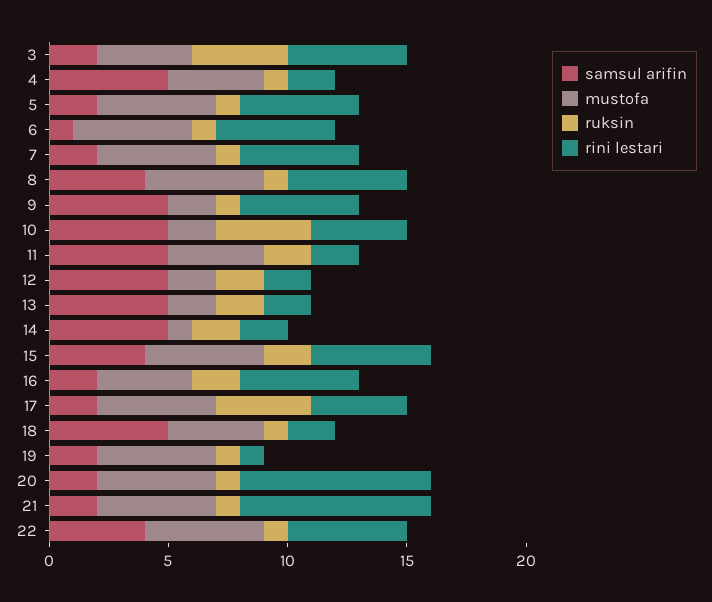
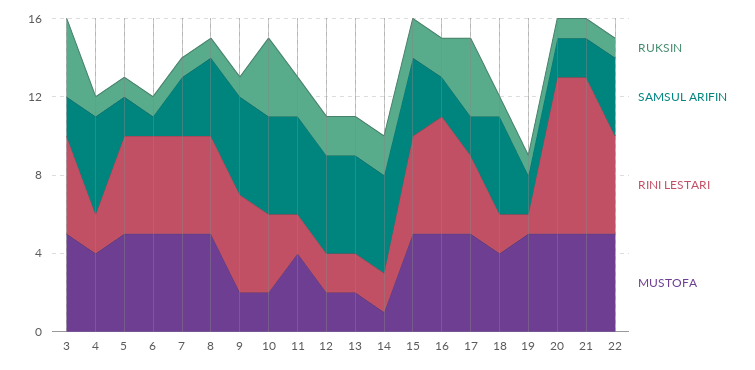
  {
    "samsul arifin": {
      "3": 2,
      "4": 5,
      "5": 2,
      "6": 1,
-     "7": 2,
+     "7": 3,
      "8": 4,
      "9": 5,
      "10": 5,
      "11": 5,
      "12": 5,
      "13": 5,
      "14": 5,
      "15": 4,
      "16": 2,
      "17": 2,
      "18": 5,
      "19": 2,
      "20": 2,
      "21": 2,
      "22": 4
    },
    "mustofa": {
-     "3": 4,
+     "3": 5,
      "4": 4,
      "5": 5,
      "6": 5,
      "7": 5,
      "8": 5,
      "9": 2,
      "10": 2,
      "11": 4,
      "12": 2,
      "13": 2,
      "14": 1,
      "15": 5,
-     "16": 4,
+     "16": 5,
      "17": 5,
      "18": 4,
      "19": 5,
      "20": 5,
      "21": 5,
      "22": 5
    },
    "ruksin": {
      "3": 4,
      "4": 1,
      "5": 1,
      "6": 1,
      "7": 1,
      "8": 1,
      "9": 1,
      "10": 4,
      "11": 2,
      "12": 2,
      "13": 2,
      "14": 2,
      "15": 2,
      "16": 2,
      "17": 4,
      "18": 1,
      "19": 1,
      "20": 1,
      "21": 1,
      "22": 1
    },
    "rini lestari": {
      "3": 5,
      "4": 2,
      "5": 5,
      "6": 5,
      "7": 5,
      "8": 5,
      "9": 5,
      "10": 4,
      "11": 2,
      "12": 2,
      "13": 2,
      "14": 2,
      "15": 5,
-     "16": 5,
+     "16": 6,
      "17": 4,
      "18": 2,
      "19": 1,
      "20": 8,
      "21": 8,
      "22": 5
    }
  }

